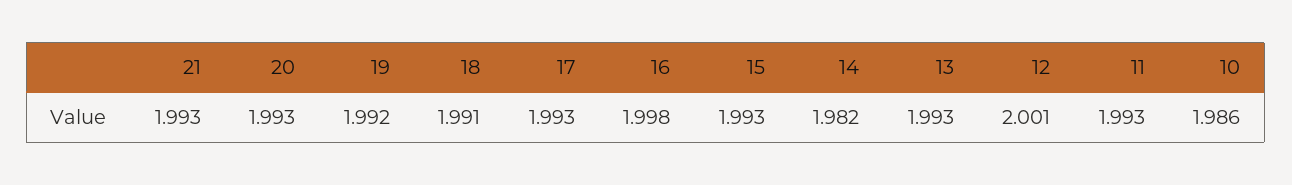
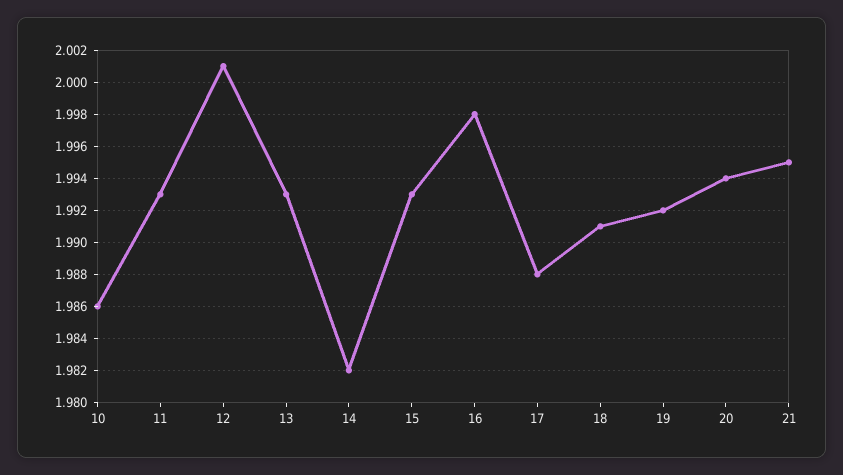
  {
-   "21": 1.993,
+   "21": 1.995,
-   "20": 1.993,
+   "20": 1.994,
    "19": 1.992,
    "18": 1.991,
-   "17": 1.993,
+   "17": 1.988,
    "16": 1.998,
    "15": 1.993,
    "14": 1.982,
    "13": 1.993,
    "12": 2.001,
    "11": 1.993,
    "10": 1.986
  }

